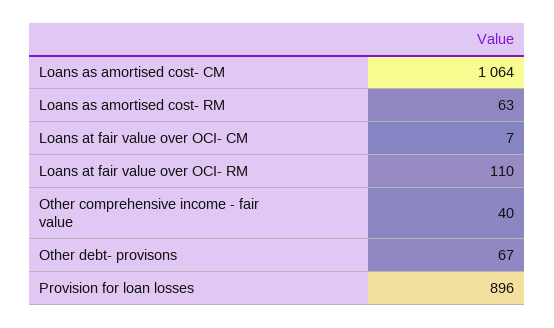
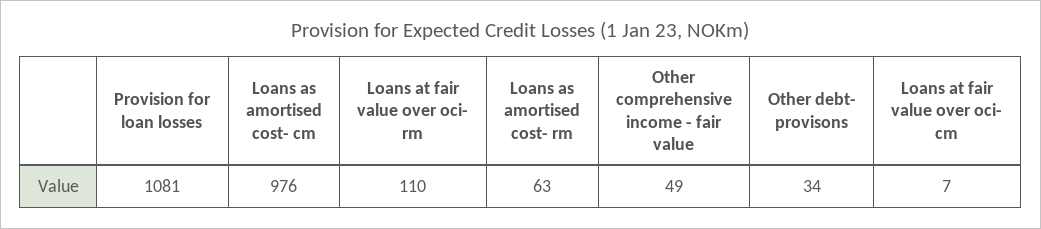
  {
-   "Loans as amortised cost- CM": 1064,
+   "Loans as amortised cost- CM": 976,
    "Loans as amortised cost- RM": 63,
    "Loans at fair value over OCI- CM": 7,
    "Loans at fair value over OCI- RM": 110,
-   "Other comprehensive income - fair value": 40,
+   "Other comprehensive income - fair value": 49,
-   "Other debt- provisons": 67,
+   "Other debt- provisons": 34,
-   "Provision for loan losses": 896
+   "Provision for loan losses": 1081
  }

